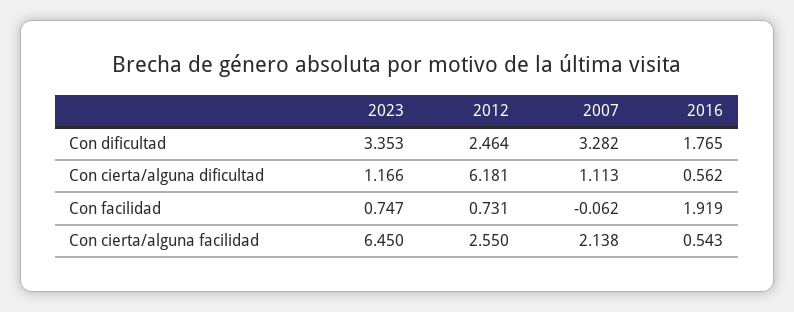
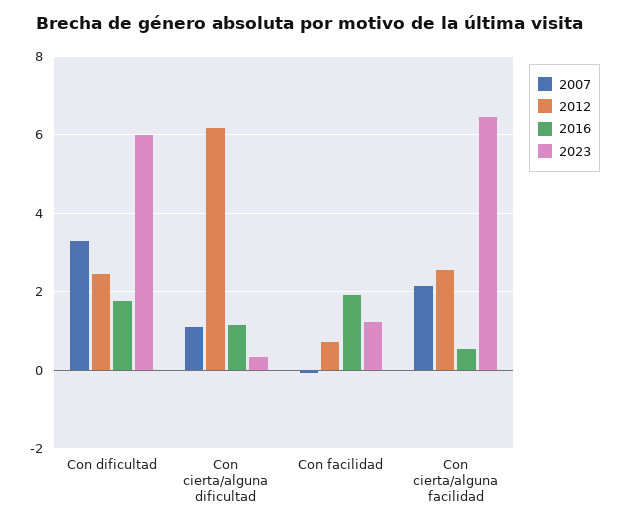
  {
    "2023": {
-     "Con dificultad": 3.353,
+     "Con dificultad": 6,
-     "Con cierta/alguna dificultad": 1.166,
+     "Con cierta/alguna dificultad": 0.4,
-     "Con facilidad": 0.747,
+     "Con facilidad": 1.2,
      "Con cierta/alguna facilidad": 6.45
    },
    "2012": {
      "Con dificultad": 2.464,
      "Con cierta/alguna dificultad": 6.181,
      "Con facilidad": 0.731,
      "Con cierta/alguna facilidad": 2.55
    },
    "2007": {
      "Con dificultad": 3.282,
      "Con cierta/alguna dificultad": 1.113,
      "Con facilidad": -0.062,
      "Con cierta/alguna facilidad": 2.138
    },
    "2016": {
      "Con dificultad": 1.765,
-     "Con cierta/alguna dificultad": 0.562,
+     "Con cierta/alguna dificultad": 1.2,
      "Con facilidad": 1.919,
      "Con cierta/alguna facilidad": 0.543
    }
  }

